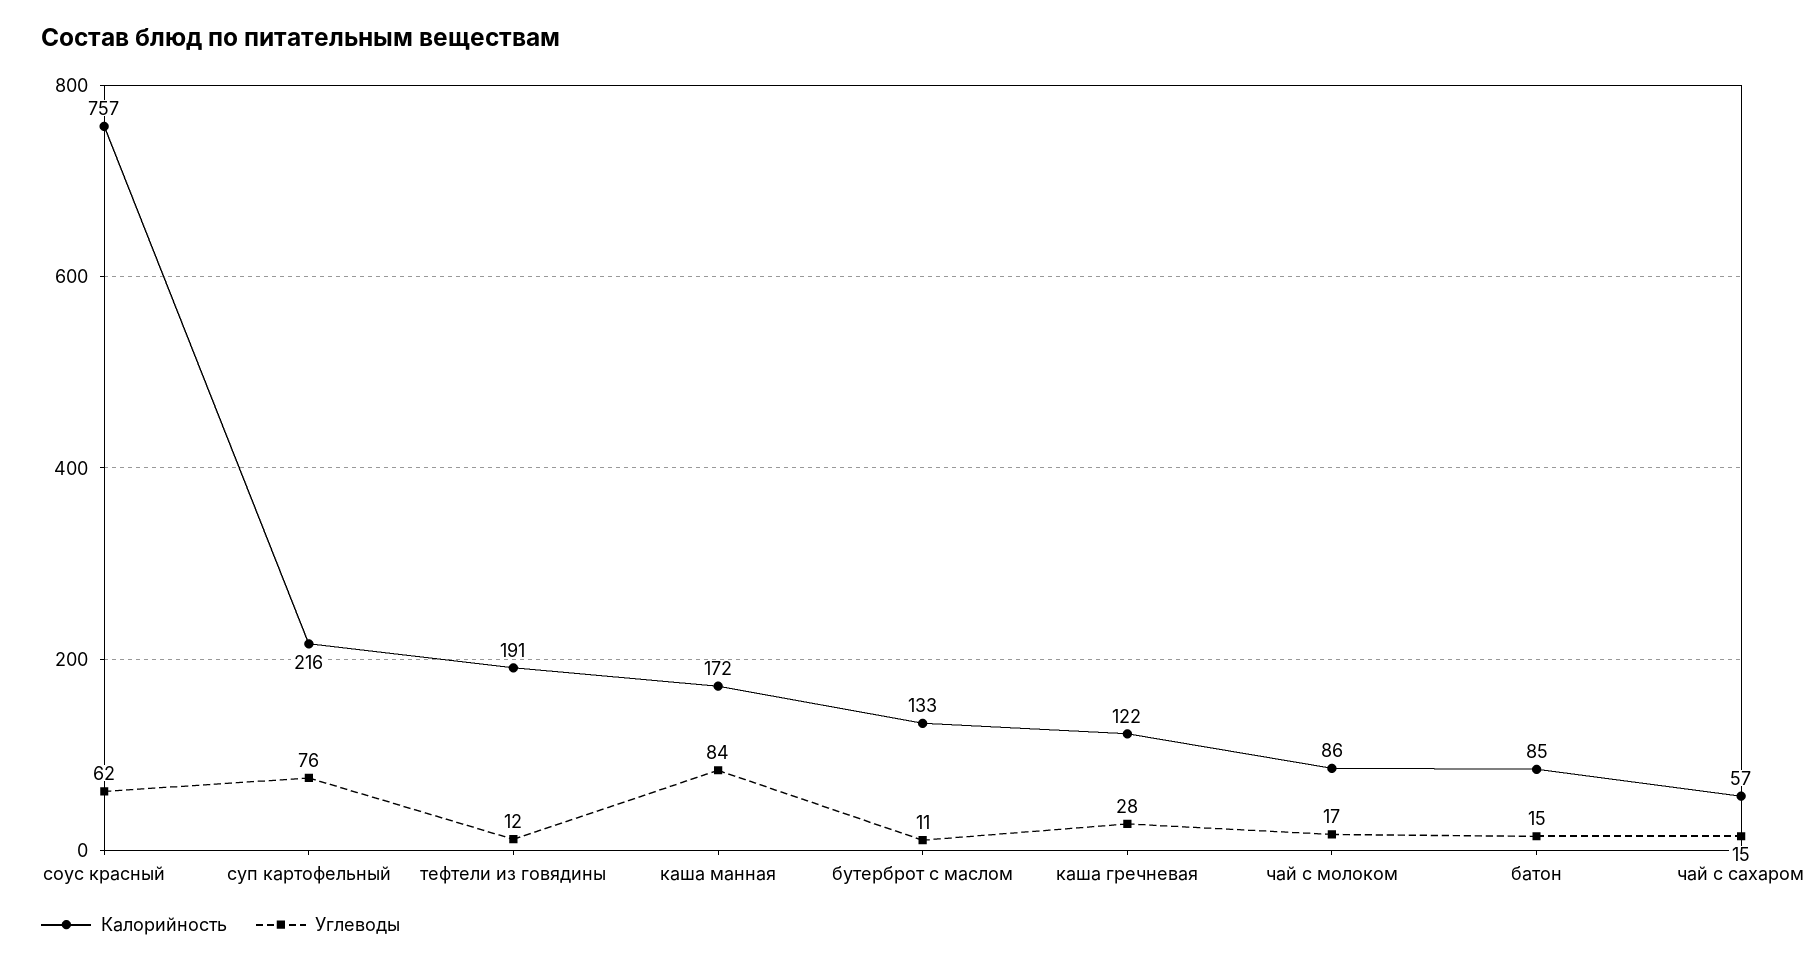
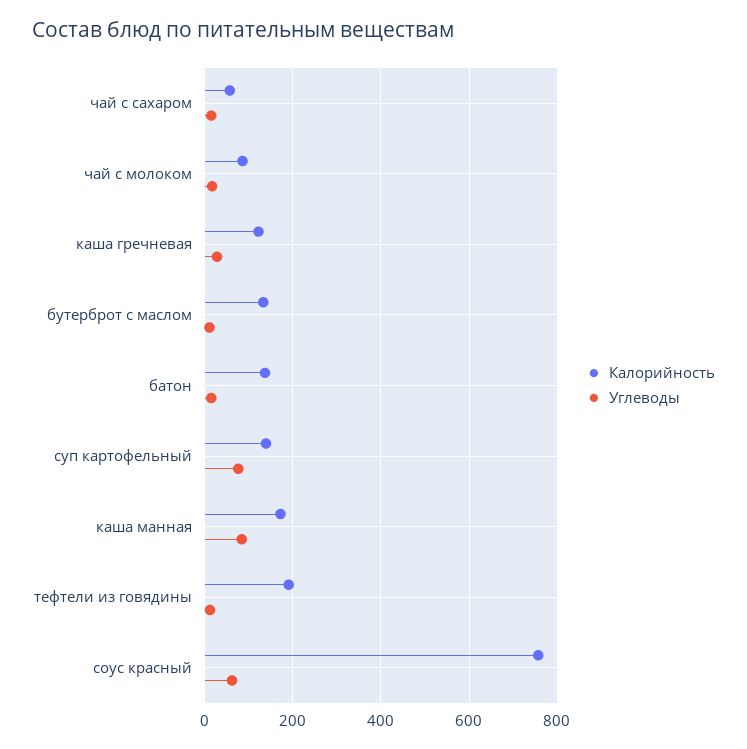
  {
    "Калорийность": {
      "соус красный": 757,
-     "суп картофельный": 216,
+     "суп картофельный": 140,
      "тефтели из говядины": 191,
      "каша манная": 172,
      "бутерброт с маслом": 133,
      "каша гречневая": 122,
      "чай с молоком": 86,
-     "батон": 85,
+     "батон": 140,
      "чай с сахаром": 57
    },
    "Углеводы": {
      "соус красный": 62,
      "суп картофельный": 76,
      "тефтели из говядины": 12,
      "каша манная": 84,
      "бутерброт с маслом": 11,
      "каша гречневая": 28,
      "чай с молоком": 17,
      "батон": 15,
      "чай с сахаром": 15
    }
  }

